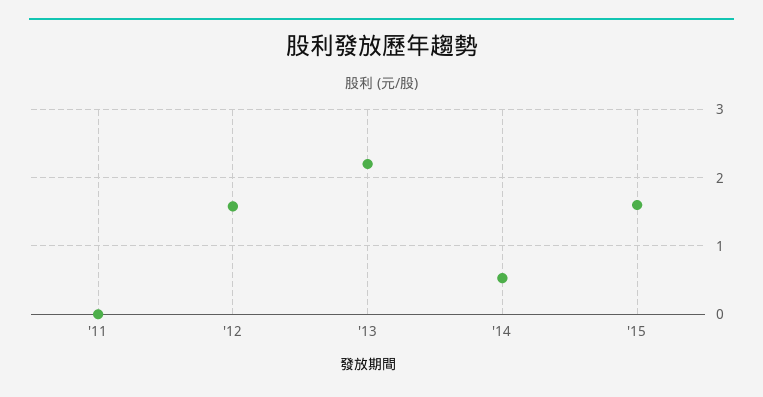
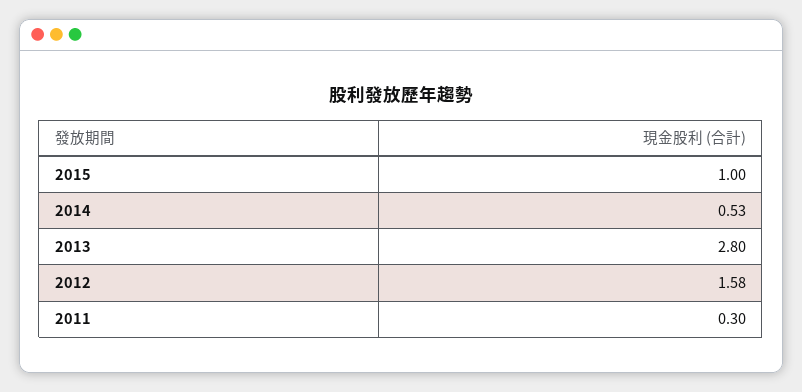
  {
-   "'11": 0,
+   "'11": 0.3,
    "'12": 1.58,
-   "'13": 2.2,
+   "'13": 2.8,
    "'14": 0.53,
-   "'15": 1.6
+   "'15": 1
  }

